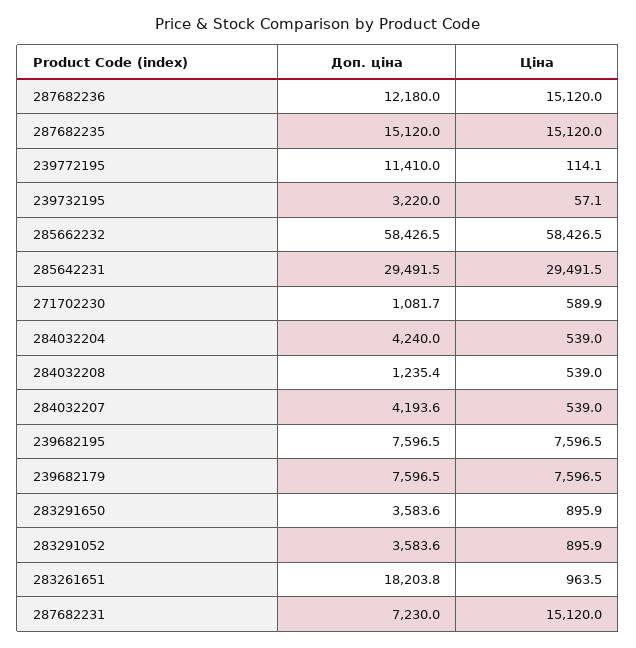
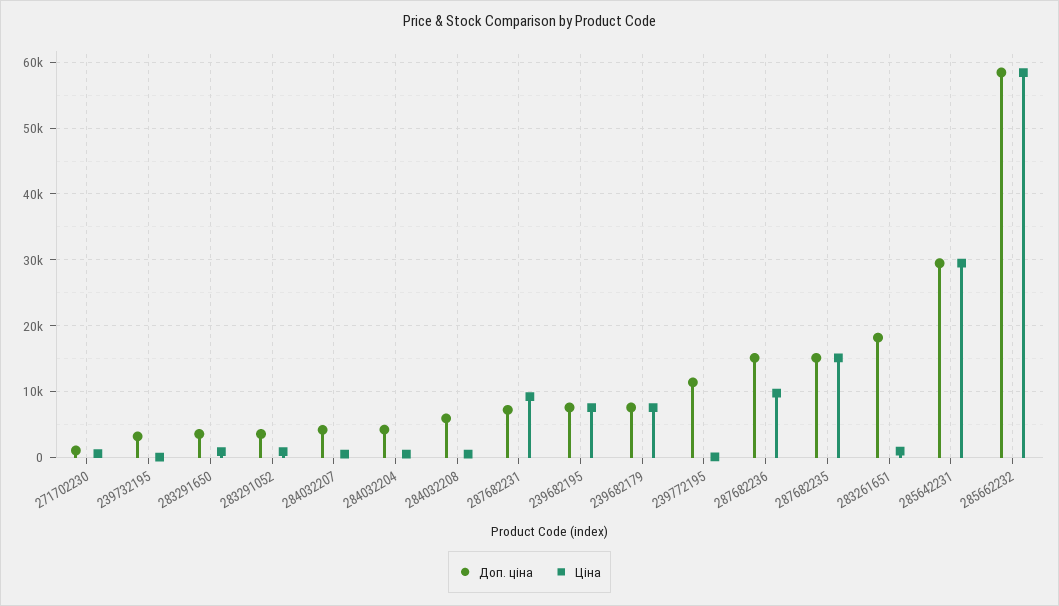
  {
    "Доп. ціна": {
-     "287682236": 12180,
+     "287682236": 15000,
      "287682235": 15120,
      "239772195": 11410,
      "239732195": 3220,
      "285662232": 58426.5,
      "285642231": 29491.5,
      "271702230": 1081.7,
      "284032204": 4240,
-     "284032208": 1235.4,
+     "284032208": 6000,
      "284032207": 4193.6,
      "239682195": 7596.5,
      "239682179": 7596.5,
      "283291650": 3583.6,
      "283291052": 3583.6,
      "283261651": 18203.8,
      "287682231": 7230
    },
    "Ціна": {
-     "287682236": 15120,
+     "287682236": 10000,
      "287682235": 15120,
      "239772195": 114.1,
      "239732195": 57.1,
      "285662232": 58426.5,
      "285642231": 29491.5,
      "271702230": 589.9,
      "284032204": 539,
      "284032208": 539,
      "284032207": 539,
      "239682195": 7596.5,
      "239682179": 7596.5,
      "283291650": 895.9,
      "283291052": 895.9,
      "283261651": 963.5,
-     "287682231": 15120
+     "287682231": 9000
    }
  }

